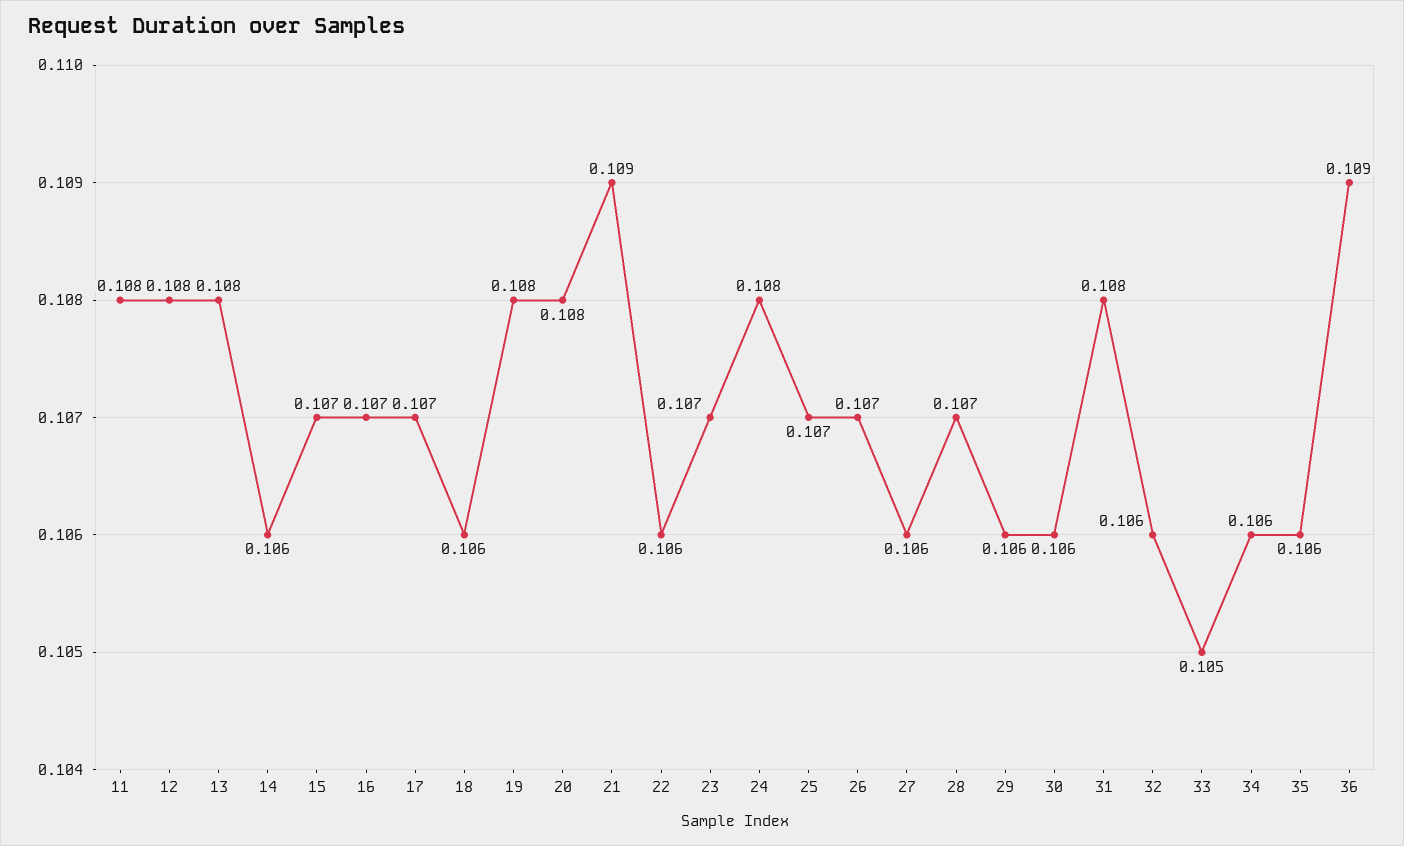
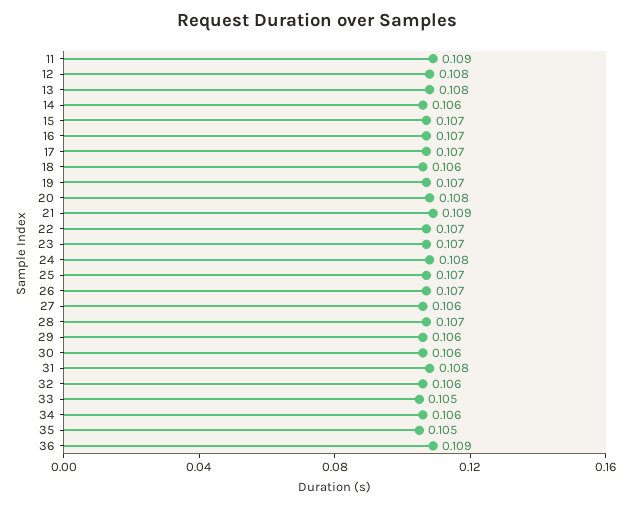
  {
-   "11": 0.108,
+   "11": 0.109,
    "12": 0.108,
    "13": 0.108,
    "14": 0.106,
    "15": 0.107,
    "16": 0.107,
    "17": 0.107,
    "18": 0.106,
-   "19": 0.108,
+   "19": 0.107,
    "20": 0.108,
    "21": 0.109,
-   "22": 0.106,
+   "22": 0.107,
    "23": 0.107,
    "24": 0.108,
    "25": 0.107,
    "26": 0.107,
    "27": 0.106,
    "28": 0.107,
    "29": 0.106,
    "30": 0.106,
    "31": 0.108,
    "32": 0.106,
    "33": 0.105,
    "34": 0.106,
-   "35": 0.106,
+   "35": 0.105,
    "36": 0.109
  }

